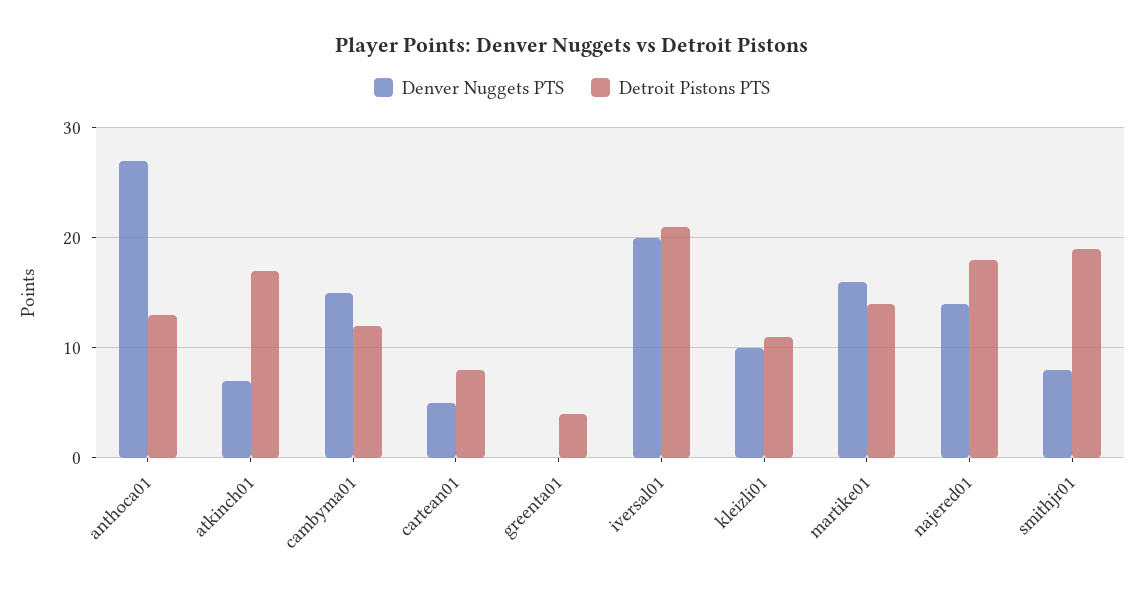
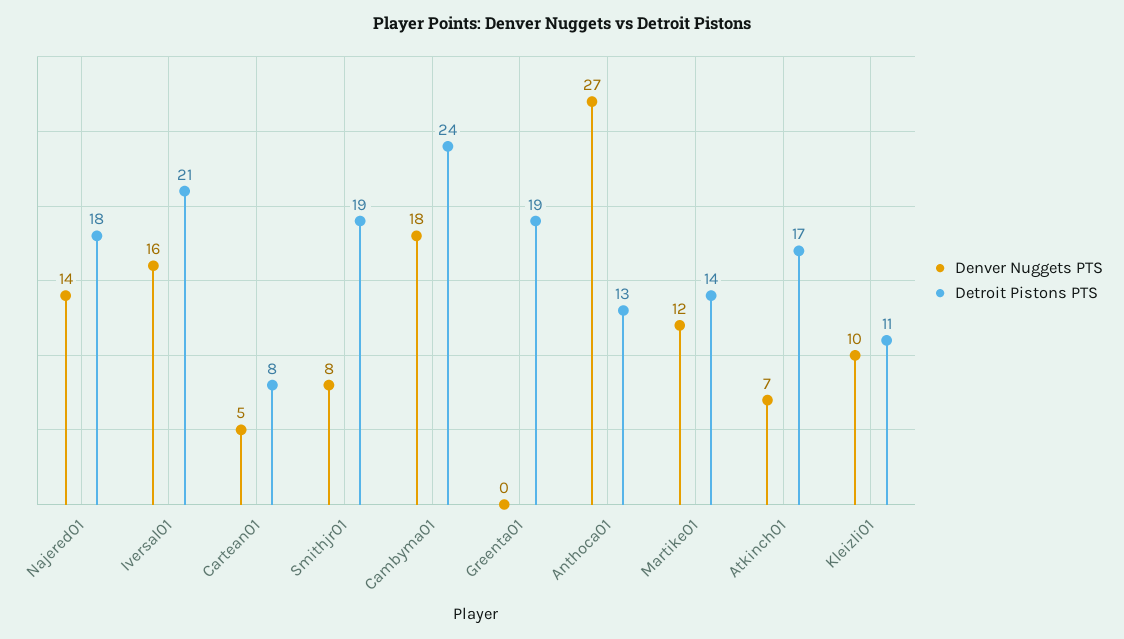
  {
    "Denver Nuggets PTS": {
      "anthoca01": 27,
      "atkinch01": 7,
-     "cambyma01": 15,
+     "cambyma01": 18,
      "cartean01": 5,
      "greenta01": 0,
-     "iversal01": 20,
+     "iversal01": 16,
      "kleizli01": 10,
-     "martike01": 16,
+     "martike01": 12,
      "najered01": 14,
      "smithjr01": 8
    },
    "Detroit Pistons PTS": {
      "anthoca01": 13,
      "atkinch01": 17,
-     "cambyma01": 12,
+     "cambyma01": 24,
      "cartean01": 8,
-     "greenta01": 4,
+     "greenta01": 19,
      "iversal01": 21,
      "kleizli01": 11,
      "martike01": 14,
      "najered01": 18,
      "smithjr01": 19
    }
  }

